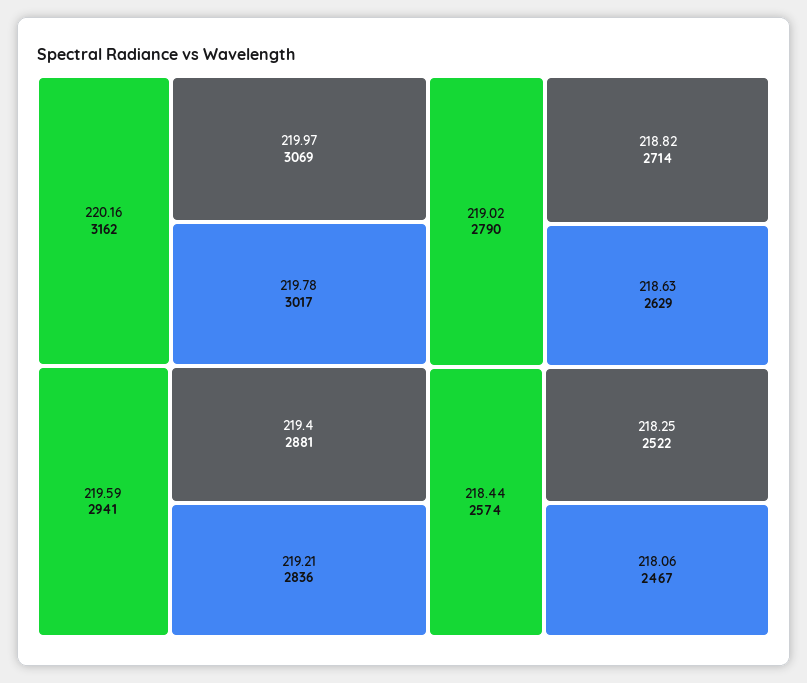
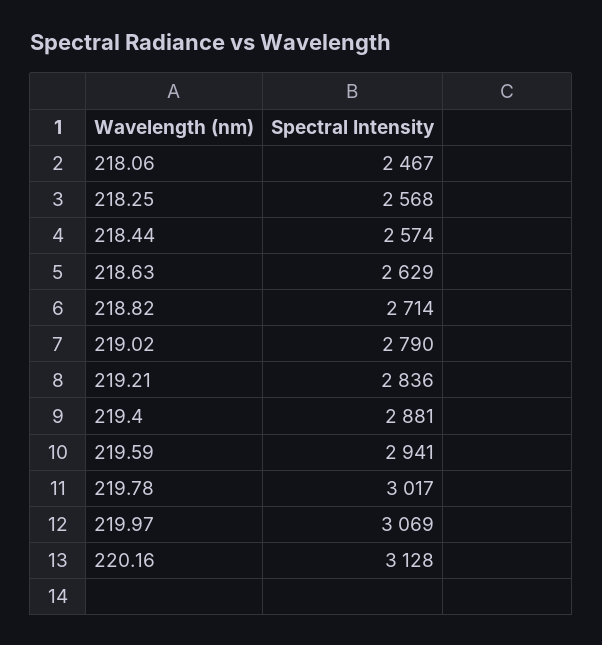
  {
-   "220.16": 3162,
+   "220.16": 3128,
    "219.97": 3069,
    "219.78": 3017,
    "219.59": 2941,
    "219.4": 2881,
    "219.21": 2836,
    "219.02": 2790,
    "218.82": 2714,
    "218.63": 2629,
    "218.44": 2574,
-   "218.25": 2522,
+   "218.25": 2568,
    "218.06": 2467
  }

